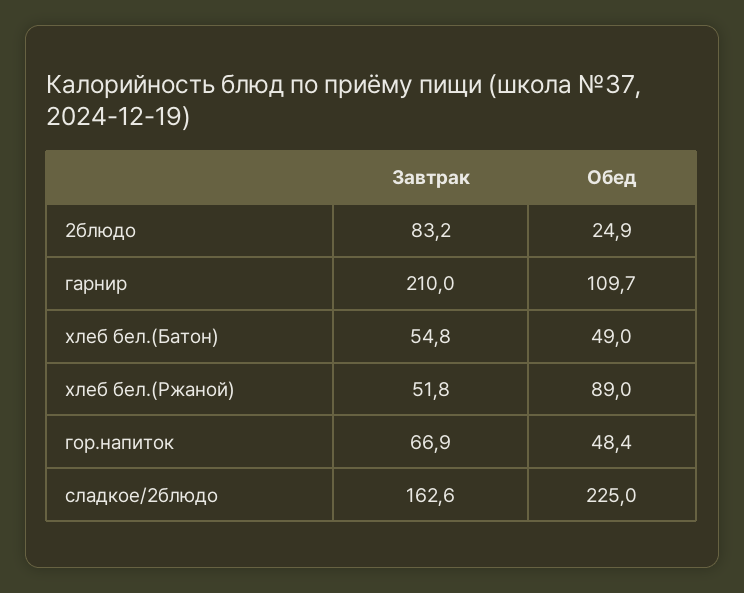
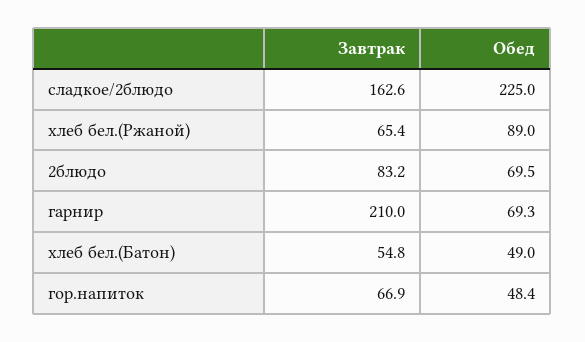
  {
    "Завтрак": {
      "2блюдо": 83.2,
      "гарнир": 210,
      "хлеб бел.(Батон)": 54.8,
-     "хлеб бел.(Ржаной)": 51.8,
+     "хлеб бел.(Ржаной)": 65.4,
      "гор.напиток": 66.9,
      "сладкое/2блюдо": 162.6
    },
    "Обед": {
-     "2блюдо": 24.9,
+     "2блюдо": 69.5,
-     "гарнир": 109.7,
+     "гарнир": 69.3,
      "хлеб бел.(Батон)": 49,
      "хлеб бел.(Ржаной)": 89,
      "гор.напиток": 48.4,
      "сладкое/2блюдо": 225
    }
  }

